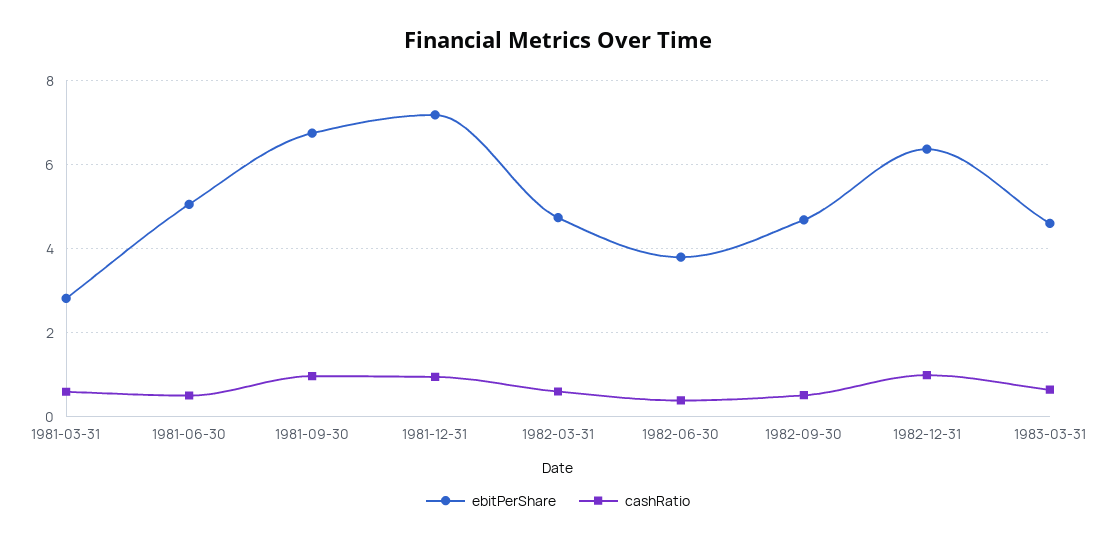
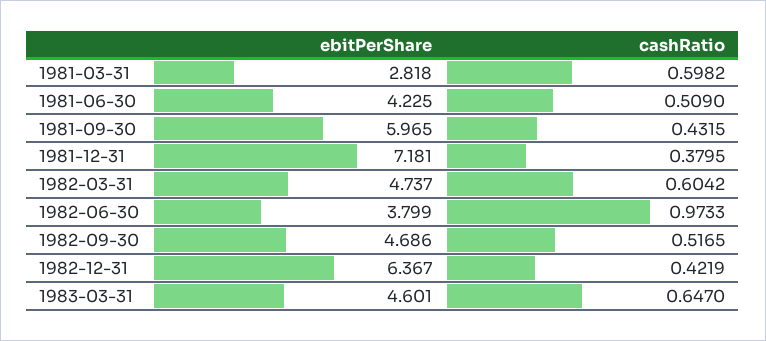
  {
    "ebitPerShare": {
      "1981-03-31": 2.818,
-     "1981-06-30": 5,
+     "1981-06-30": 4.225,
-     "1981-09-30": 6.8,
+     "1981-09-30": 5.965,
      "1981-12-31": 7.181,
      "1982-03-31": 4.737,
      "1982-06-30": 3.799,
      "1982-09-30": 4.686,
      "1982-12-31": 6.367,
      "1983-03-31": 4.601
    },
    "cashRatio": {
      "1981-03-31": 0.5982,
      "1981-06-30": 0.509,
-     "1981-09-30": 1,
+     "1981-09-30": 0.4315,
-     "1981-12-31": 1,
+     "1981-12-31": 0.3795,
      "1982-03-31": 0.6042,
-     "1982-06-30": 0.4,
+     "1982-06-30": 0.9733,
      "1982-09-30": 0.5165,
-     "1982-12-31": 1,
+     "1982-12-31": 0.4219,
      "1983-03-31": 0.647
    }
  }

